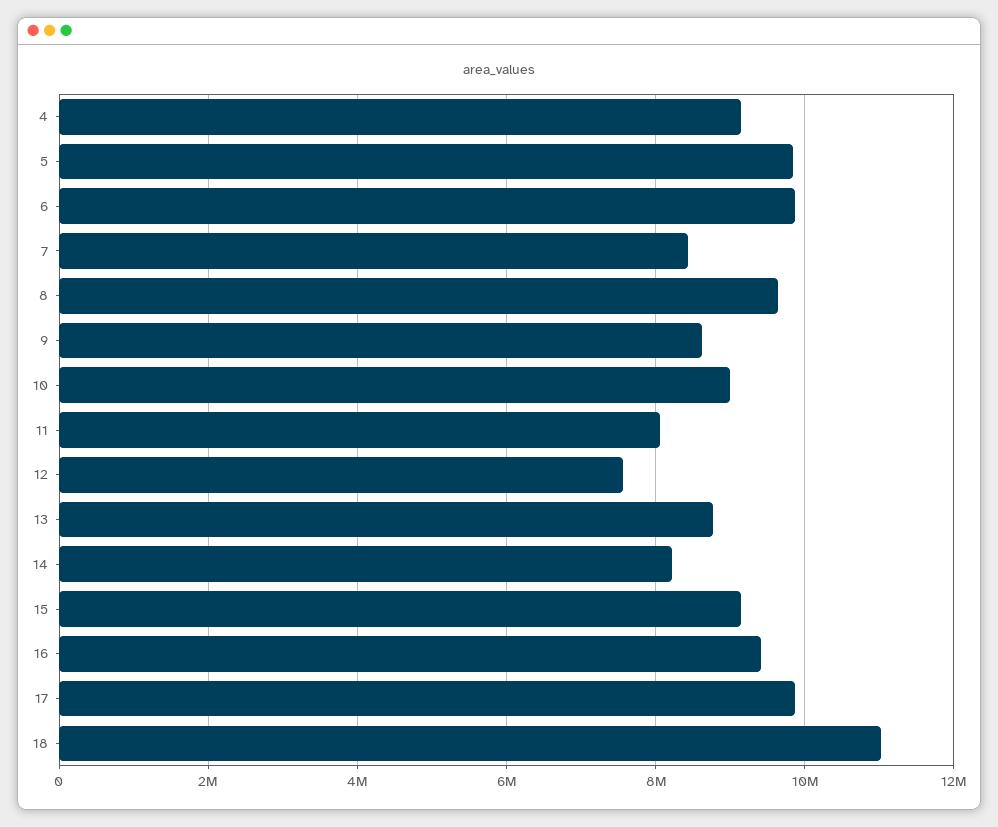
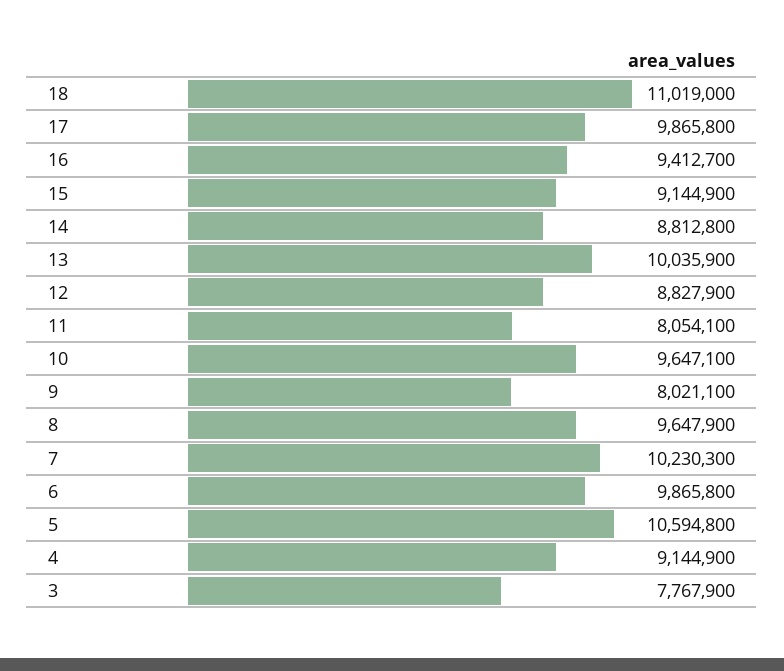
  {
    "4": 9144900,
-   "5": 9800000,
+   "5": 10594800,
    "6": 9865800,
-   "7": 8400000,
+   "7": 10230300,
    "8": 9647900,
-   "9": 8600000,
+   "9": 8021100,
-   "10": 9000000,
+   "10": 9647100,
    "11": 8054100,
-   "12": 7600000,
+   "12": 8827900,
-   "13": 8800000,
+   "13": 10035900,
-   "14": 8200000,
+   "14": 8812800,
    "15": 9144900,
    "16": 9412700,
    "17": 9865800,
-   "18": 11019000
+   "18": 11019000,
+   "3": 7767900
  }

